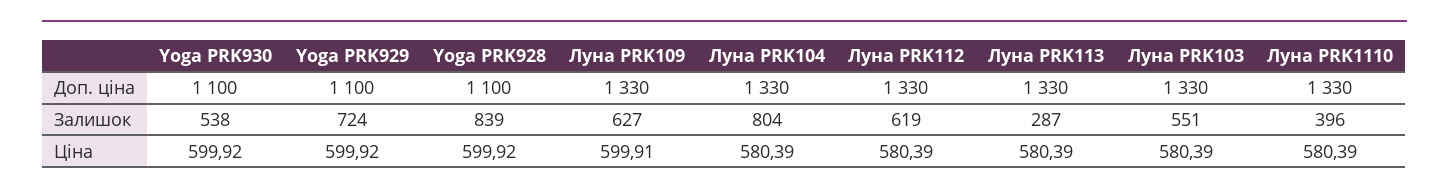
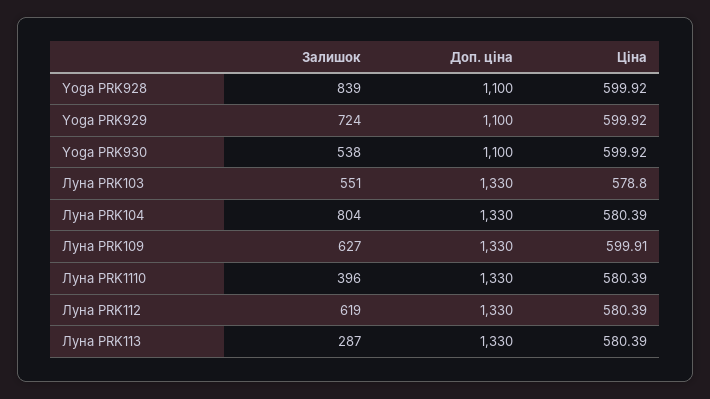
  {
    "Yoga PRK930": {
      "Доп. ціна": 1100,
      "Залишок": 538,
      "Ціна": 599.92
    },
    "Yoga PRK929": {
      "Доп. ціна": 1100,
      "Залишок": 724,
      "Ціна": 599.92
    },
    "Yoga PRK928": {
      "Доп. ціна": 1100,
      "Залишок": 839,
      "Ціна": 599.92
    },
    "Луна PRK109": {
      "Доп. ціна": 1330,
      "Залишок": 627,
      "Ціна": 599.91
    },
    "Луна PRK104": {
      "Доп. ціна": 1330,
      "Залишок": 804,
      "Ціна": 580.39
    },
    "Луна PRK112": {
      "Доп. ціна": 1330,
      "Залишок": 619,
      "Ціна": 580.39
    },
    "Луна PRK113": {
      "Доп. ціна": 1330,
      "Залишок": 287,
      "Ціна": 580.39
    },
    "Луна PRK103": {
      "Доп. ціна": 1330,
      "Залишок": 551,
-     "Ціна": 580.39
+     "Ціна": 578.8
    },
    "Луна PRK1110": {
      "Доп. ціна": 1330,
      "Залишок": 396,
      "Ціна": 580.39
    }
  }

